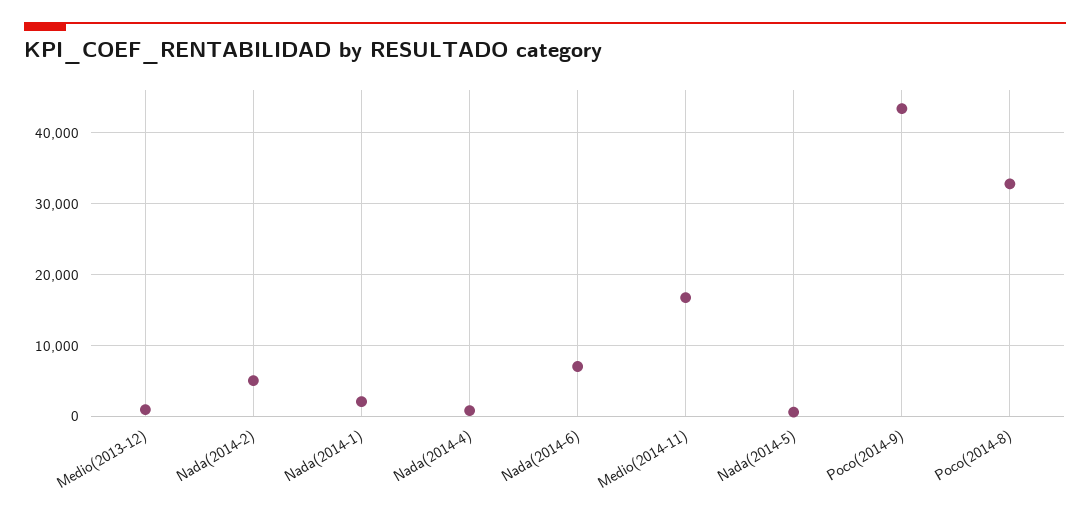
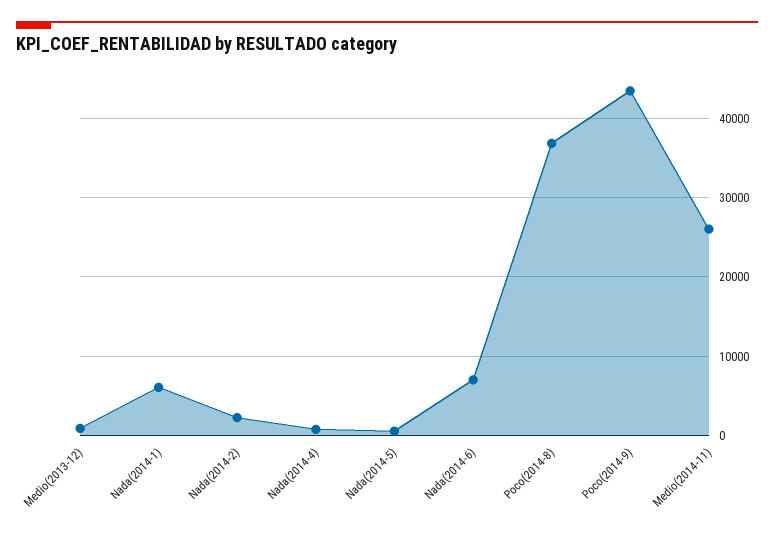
  {
    "Medio(2013-12)": 1000,
-   "Nada(2014-2)": 5000,
+   "Nada(2014-2)": 2000,
-   "Nada(2014-1)": 2000,
+   "Nada(2014-1)": 6000,
    "Nada(2014-4)": 1000,
    "Nada(2014-6)": 7000,
-   "Medio(2014-11)": 17000,
+   "Medio(2014-11)": 26000,
    "Nada(2014-5)": 1000,
    "Poco(2014-9)": 43000,
-   "Poco(2014-8)": 33000
+   "Poco(2014-8)": 37000
  }

